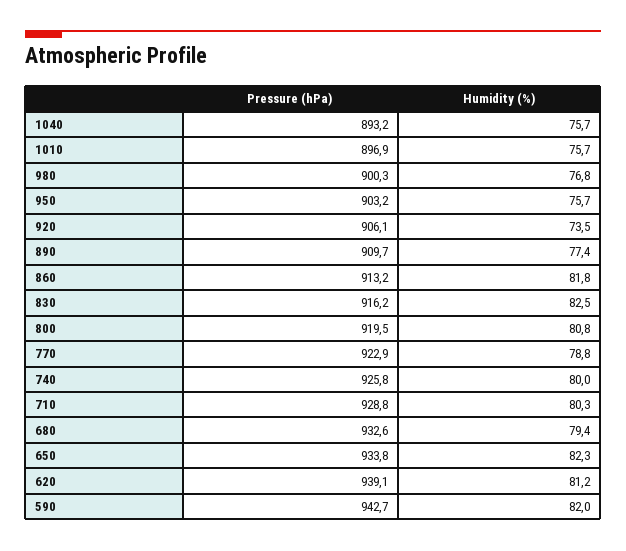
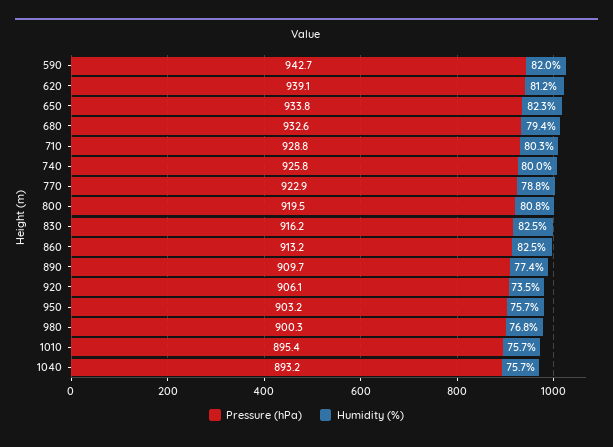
  {
    "Pressure (hPa)": {
      "1040": 893.2,
-     "1010": 896.9,
+     "1010": 895.4,
      "980": 900.3,
      "950": 903.2,
      "920": 906.1,
      "890": 909.7,
      "860": 913.2,
      "830": 916.2,
      "800": 919.5,
      "770": 922.9,
      "740": 925.8,
      "710": 928.8,
      "680": 932.6,
      "650": 933.8,
      "620": 939.1,
      "590": 942.7
    },
    "Humidity (%)": {
      "1040": 75.7,
      "1010": 75.7,
      "980": 76.8,
      "950": 75.7,
      "920": 73.5,
      "890": 77.4,
-     "860": 81.8,
+     "860": 82.5,
      "830": 82.5,
      "800": 80.8,
      "770": 78.8,
      "740": 80,
      "710": 80.3,
      "680": 79.4,
      "650": 82.3,
      "620": 81.2,
      "590": 82
    }
  }

